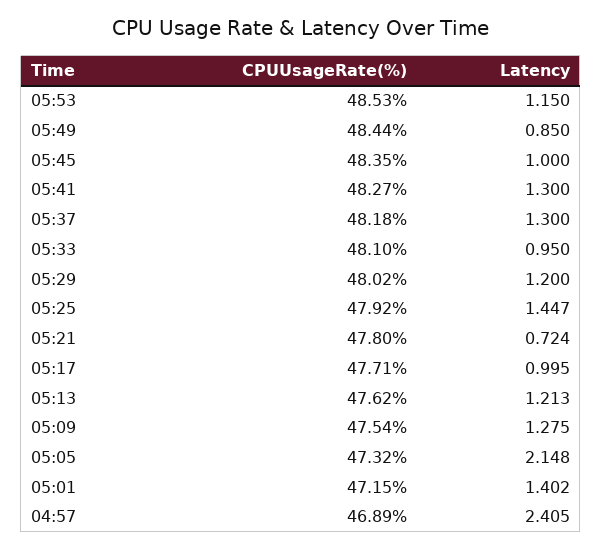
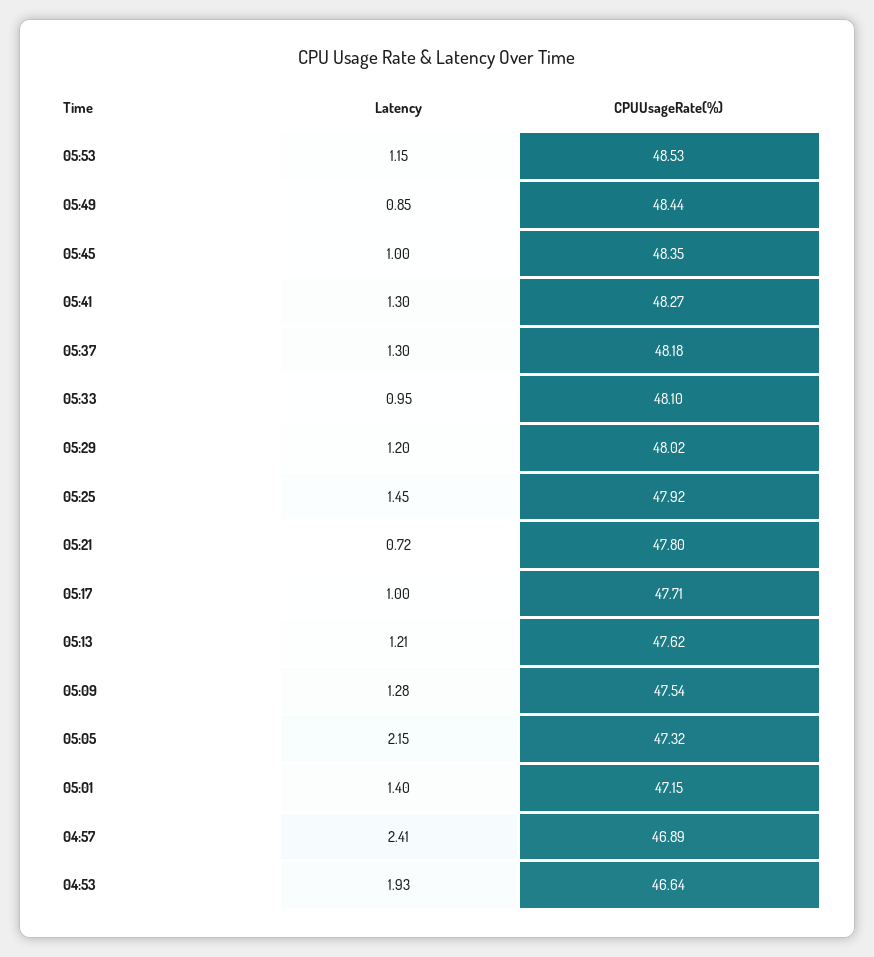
  {
    "CPUUsageRate(%)": {
      "05:53": 48.53,
      "05:49": 48.44,
      "05:45": 48.35,
      "05:41": 48.27,
      "05:37": 48.18,
      "05:33": 48.1,
      "05:29": 48.02,
      "05:25": 47.92,
      "05:21": 47.8,
      "05:17": 47.71,
      "05:13": 47.62,
      "05:09": 47.54,
      "05:05": 47.32,
      "05:01": 47.15,
-     "04:57": 46.89
+     "04:57": 46.89,
+     "04:53": 46.64
    },
    "Latency": {
      "05:53": 1.15,
      "05:49": 0.85,
      "05:45": 1,
      "05:41": 1.3,
      "05:37": 1.3,
      "05:33": 0.95,
      "05:29": 1.2,
      "05:25": 1.447,
      "05:21": 0.724,
      "05:17": 0.995,
      "05:13": 1.213,
      "05:09": 1.275,
      "05:05": 2.148,
      "05:01": 1.402,
-     "04:57": 2.405
+     "04:57": 2.405,
+     "04:53": 1.93
    }
  }

